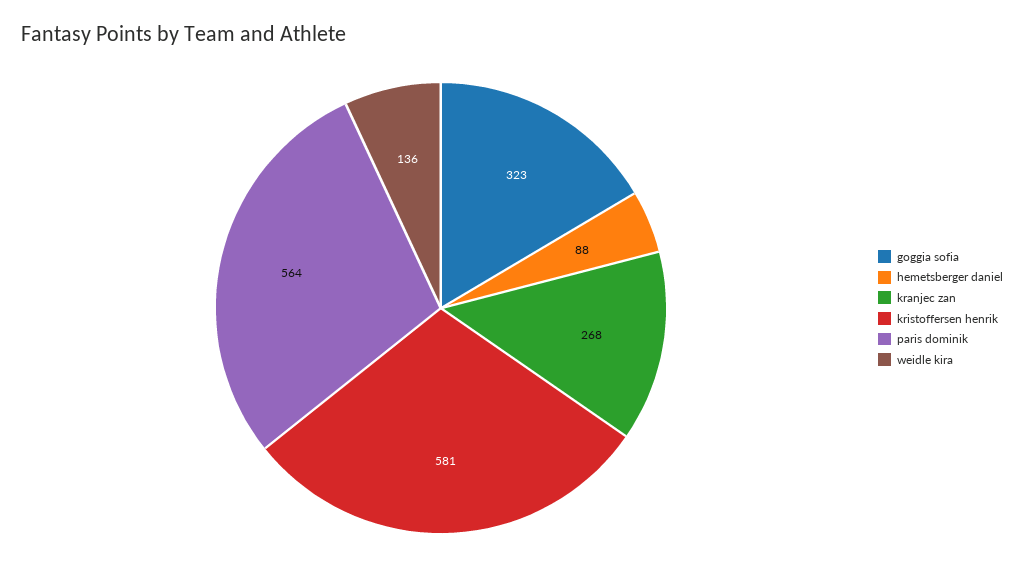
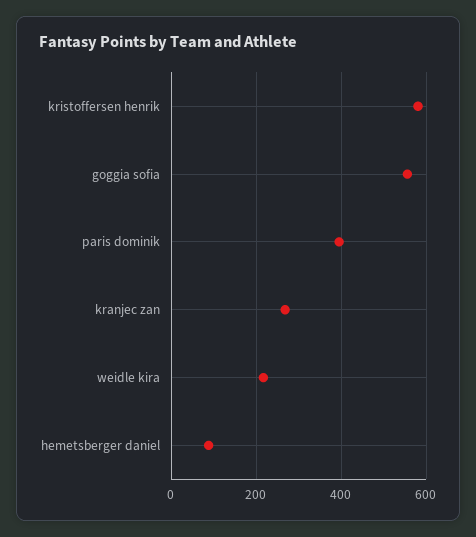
  {
-   "goggia sofia": 323,
+   "goggia sofia": 560,
    "hemetsberger daniel": 88,
    "kranjec zan": 268,
    "kristoffersen henrik": 581,
-   "paris dominik": 564,
+   "paris dominik": 400,
-   "weidle kira": 136
+   "weidle kira": 220
  }

